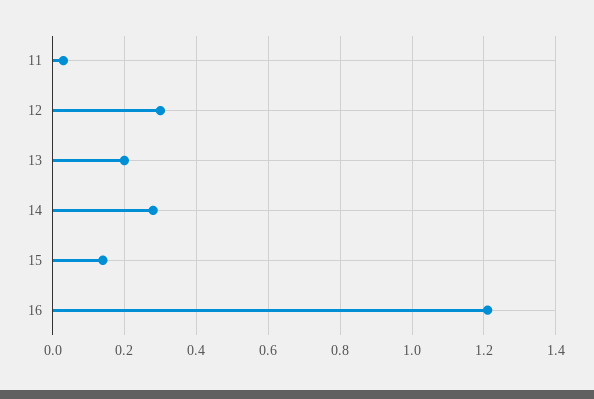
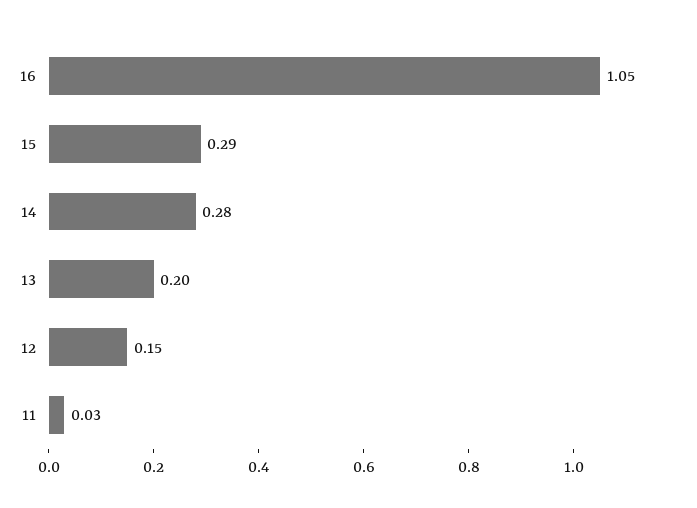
  {
    "11": 0.03,
-   "12": 0.3,
+   "12": 0.15,
    "13": 0.2,
    "14": 0.28,
-   "15": 0.15,
+   "15": 0.29,
-   "16": 1.2
+   "16": 1.05
  }

